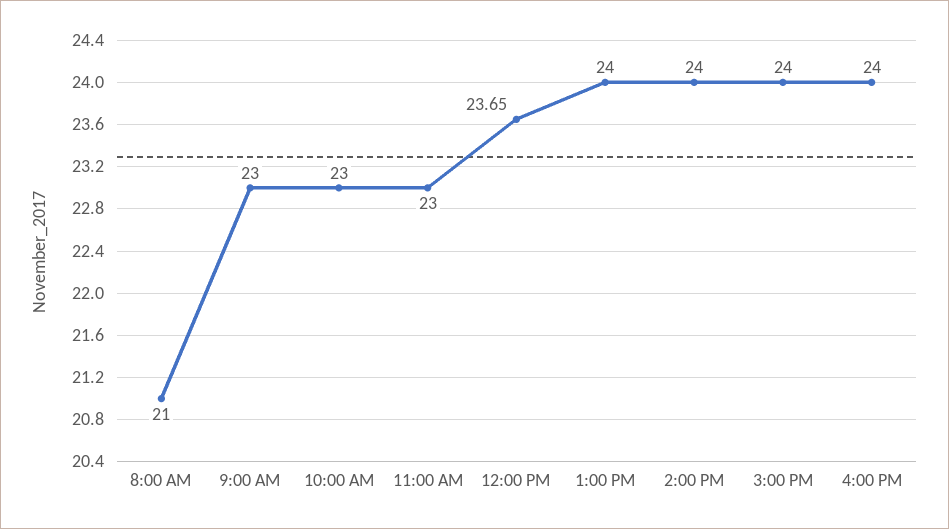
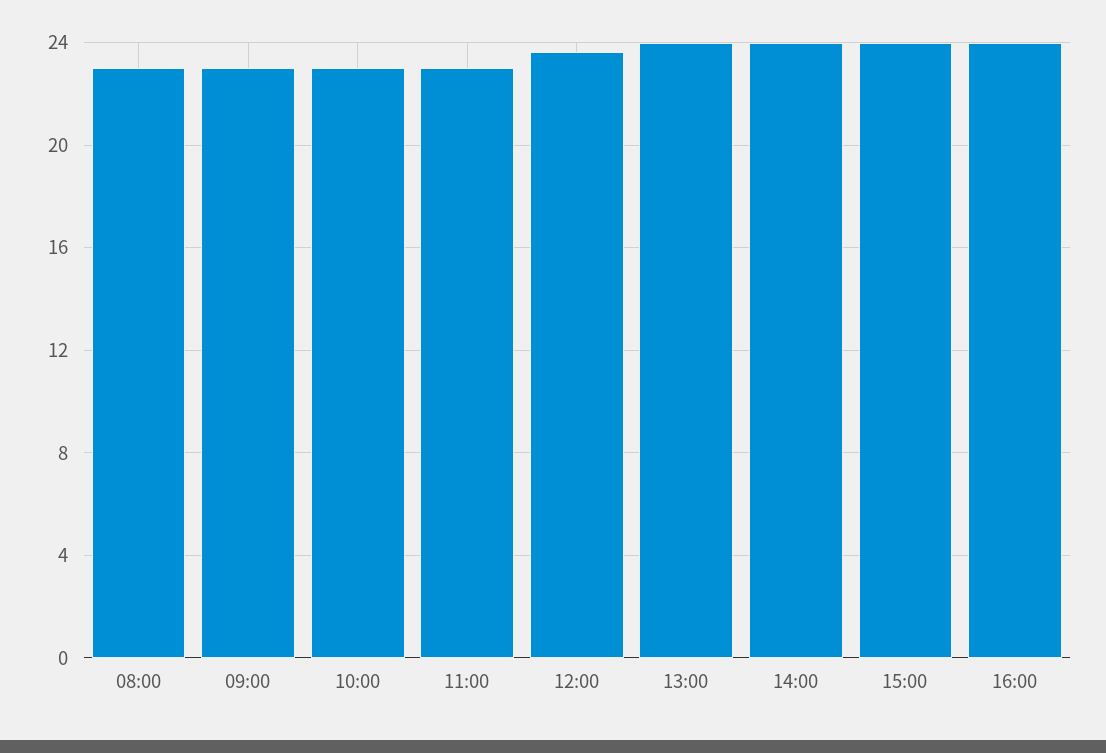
  {
-   "8:00 AM": 21,
+   "8:00 AM": 23,
    "9:00 AM": 23,
    "10:00 AM": 23,
    "11:00 AM": 23,
    "12:00 PM": 23.65,
    "1:00 PM": 24,
    "2:00 PM": 24,
    "3:00 PM": 24,
    "4:00 PM": 24
  }

